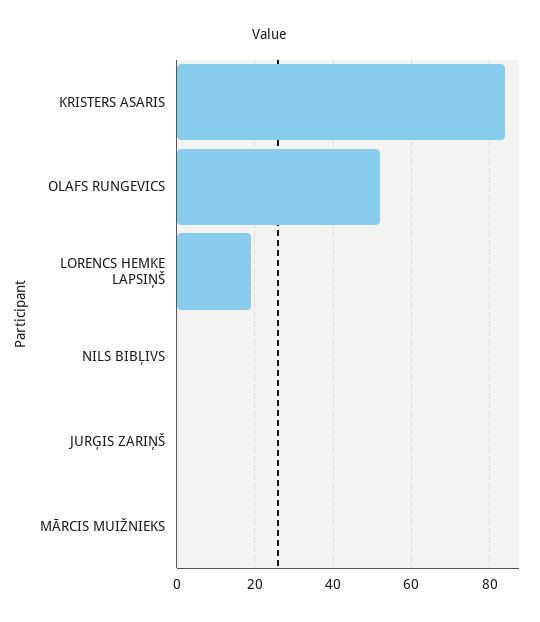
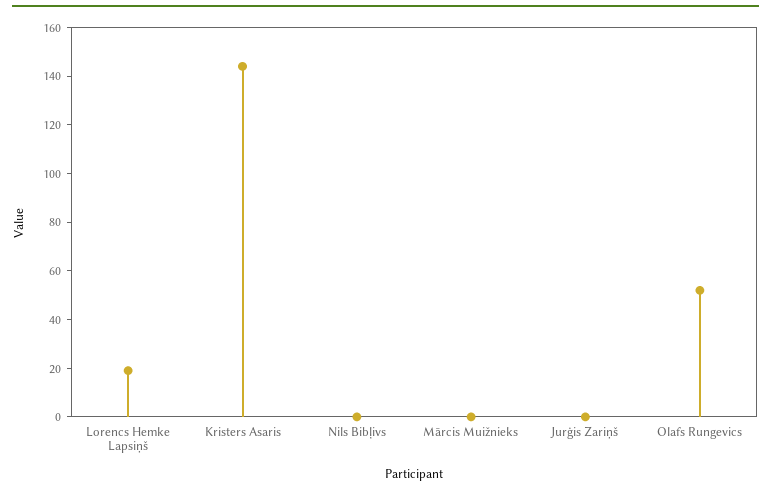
  {
-   "KRISTERS ASARIS": 85,
+   "KRISTERS ASARIS": 145,
    "OLAFS RUNGEVICS": 50,
    "LORENCS HEMKE LAPSIŅŠ": 20,
    "NILS BIBĻIVS": 0,
    "JURĢIS ZARIŅŠ": 0,
    "MĀRCIS MUIŽNIEKS": 0
  }

